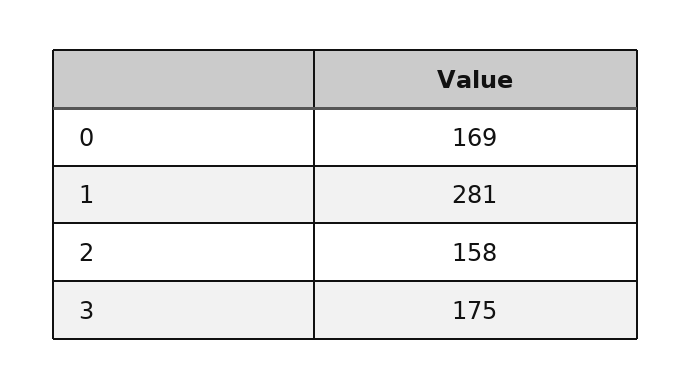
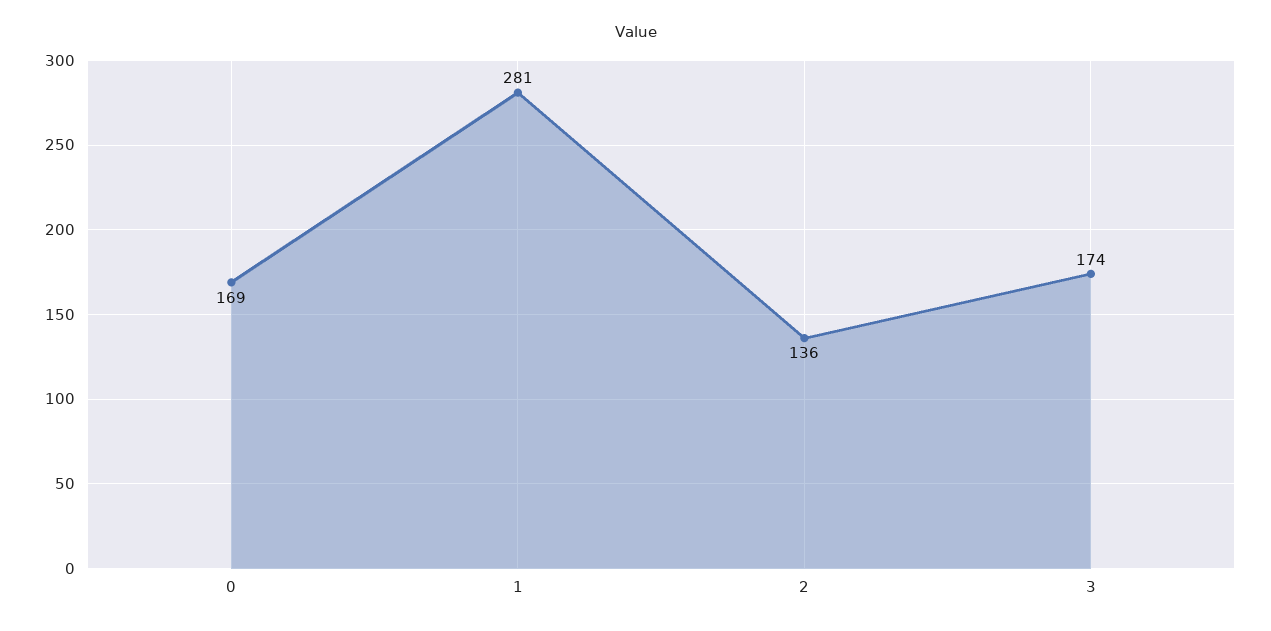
  {
    "0": 169,
    "1": 281,
-   "2": 158,
+   "2": 136,
-   "3": 175
+   "3": 174
  }

